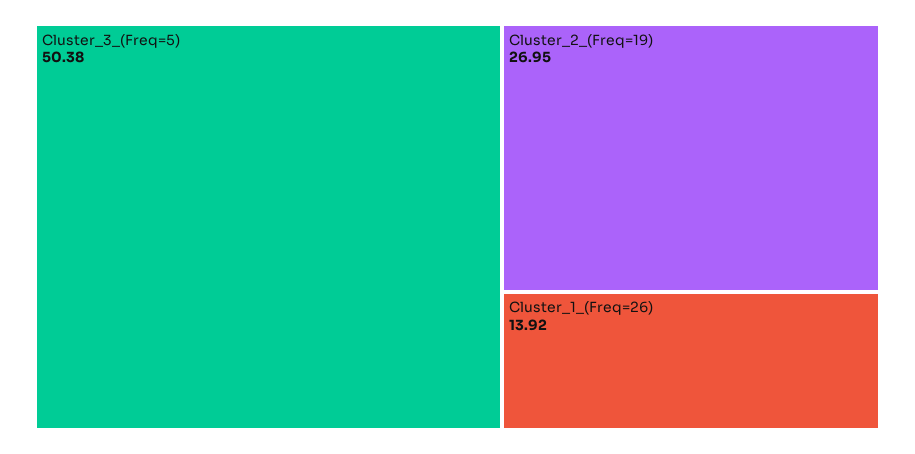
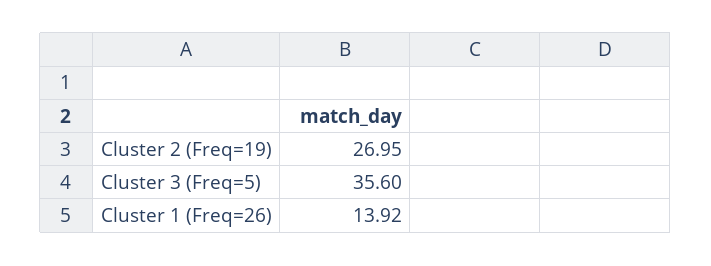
  {
-   "Cluster_3_(Freq=5)": 50.38,
+   "Cluster_3_(Freq=5)": 35.6,
    "Cluster_2_(Freq=19)": 26.95,
    "Cluster_1_(Freq=26)": 13.92
  }

